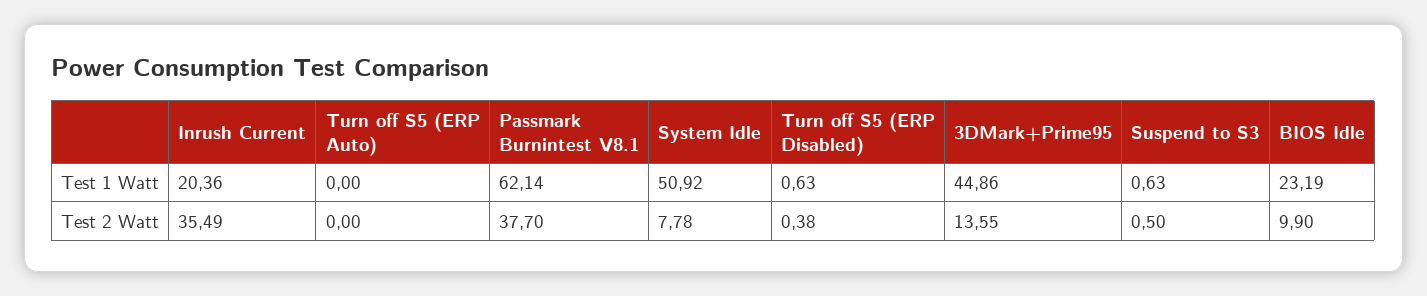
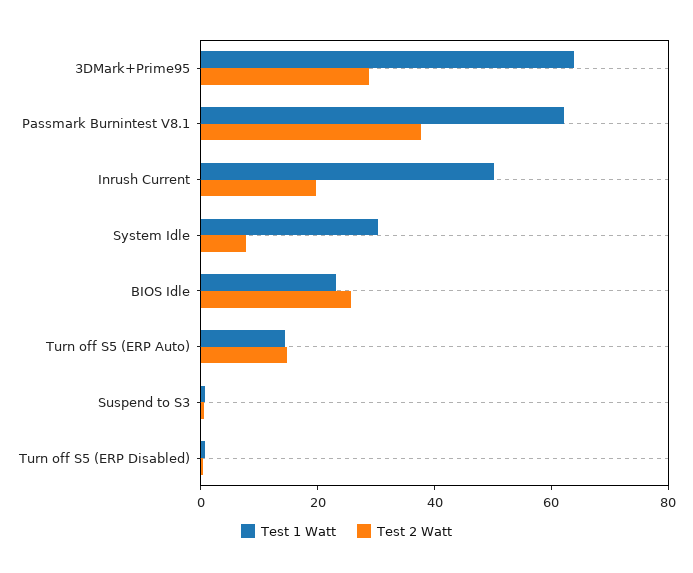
  {
    "Test 1 Watt": {
-     "Inrush Current": 20.36,
+     "Inrush Current": 50,
-     "Turn off S5 (ERP Auto)": 0,
+     "Turn off S5 (ERP Auto)": 15,
      "Passmark Burnintest V8.1": 62.14,
-     "System Idle": 50.92,
+     "System Idle": 30,
      "Turn off S5 (ERP Disabled)": 0.63,
-     "3DMark+Prime95": 44.86,
+     "3DMark+Prime95": 65,
      "Suspend to S3": 0.63,
      "BIOS Idle": 23.19
    },
    "Test 2 Watt": {
-     "Inrush Current": 35.49,
+     "Inrush Current": 20,
-     "Turn off S5 (ERP Auto)": 0,
+     "Turn off S5 (ERP Auto)": 15,
      "Passmark Burnintest V8.1": 37.7,
      "System Idle": 7.78,
      "Turn off S5 (ERP Disabled)": 0.38,
-     "3DMark+Prime95": 13.55,
+     "3DMark+Prime95": 30,
      "Suspend to S3": 0.5,
-     "BIOS Idle": 9.9
+     "BIOS Idle": 25
    }
  }

